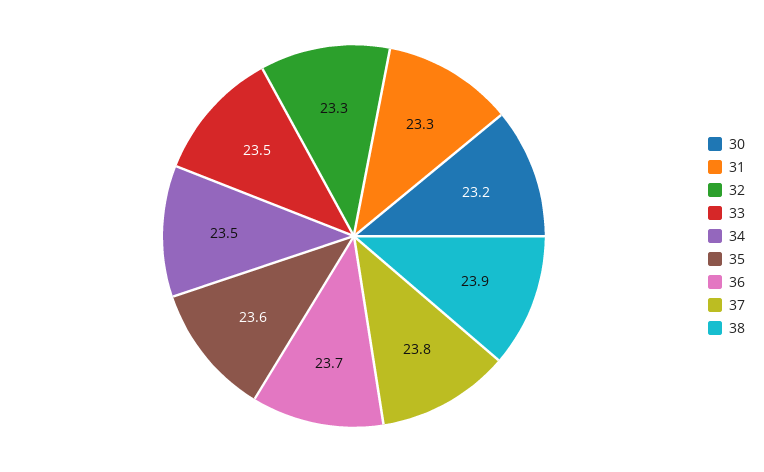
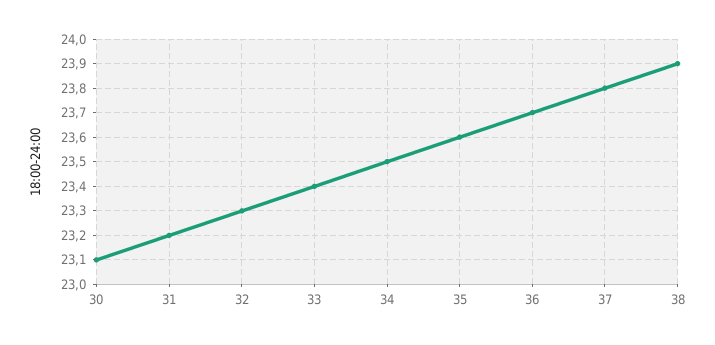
  {
-   "30": 23.2,
+   "30": 23.1,
-   "31": 23.3,
+   "31": 23.2,
    "32": 23.3,
-   "33": 23.5,
+   "33": 23.4,
    "34": 23.5,
    "35": 23.6,
    "36": 23.7,
    "37": 23.8,
    "38": 23.9
  }

